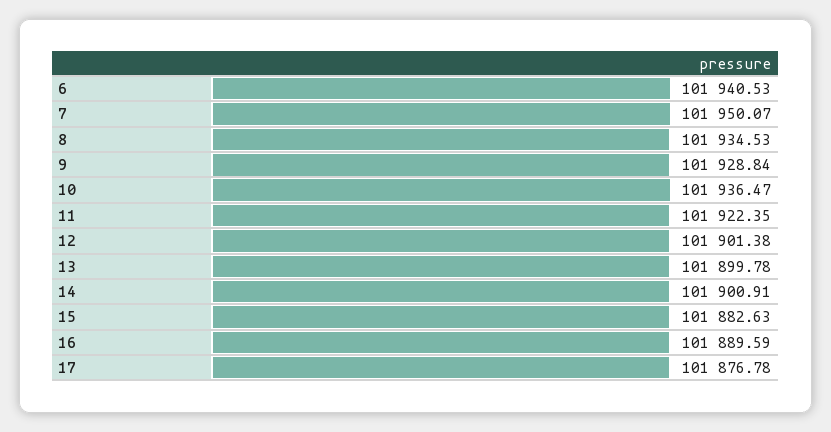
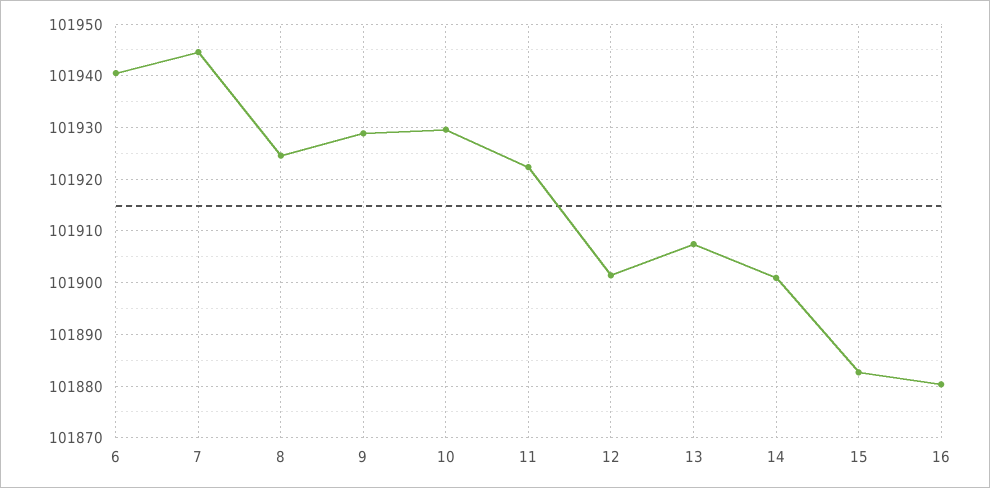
  {
    "6": 101940.53,
-   "7": 101950.07,
+   "7": 101944,
-   "8": 101934.53,
+   "8": 101924,
    "9": 101928.84,
-   "10": 101936.47,
+   "10": 101930,
    "11": 101922.35,
    "12": 101901.38,
-   "13": 101899.78,
+   "13": 101908,
    "14": 101900.91,
    "15": 101882.63,
-   "16": 101889.59,
+   "16": 101880
-   "17": 101876.78
  }

